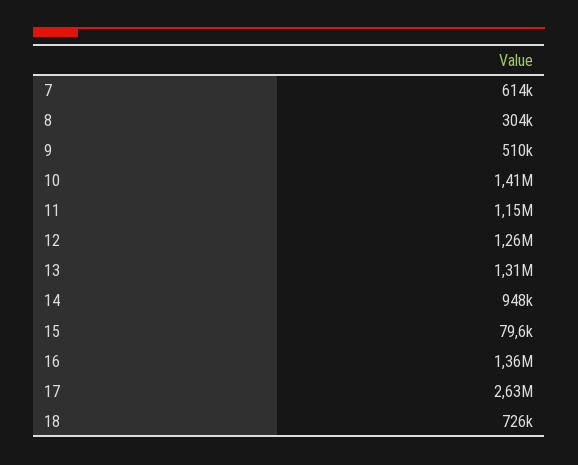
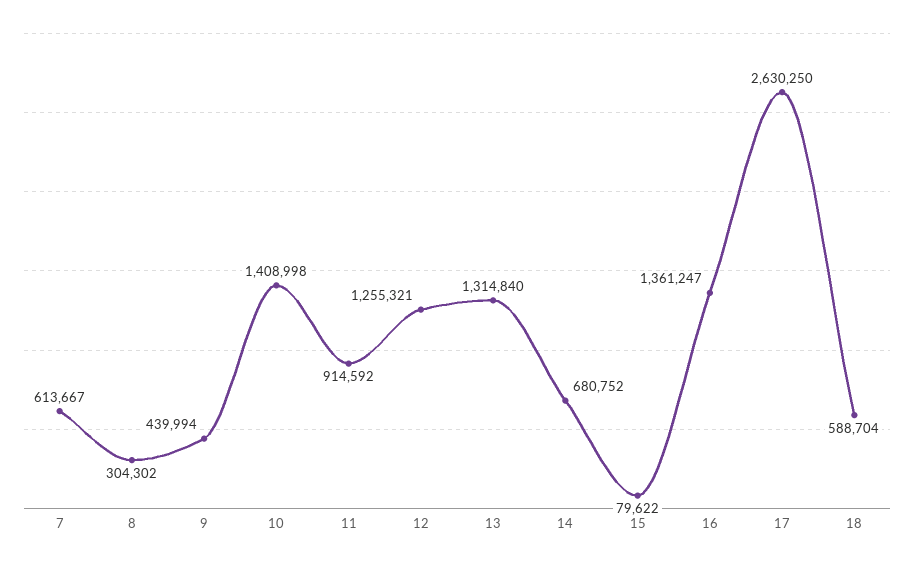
  {
    "7": 613667,
    "8": 304302,
-   "9": 510000,
+   "9": 439994,
    "10": 1408998,
-   "11": 1150000,
+   "11": 914592,
    "12": 1255321,
    "13": 1314840,
-   "14": 948000,
+   "14": 680752,
    "15": 79622,
    "16": 1361247,
    "17": 2630250,
-   "18": 726000
+   "18": 588704
  }

